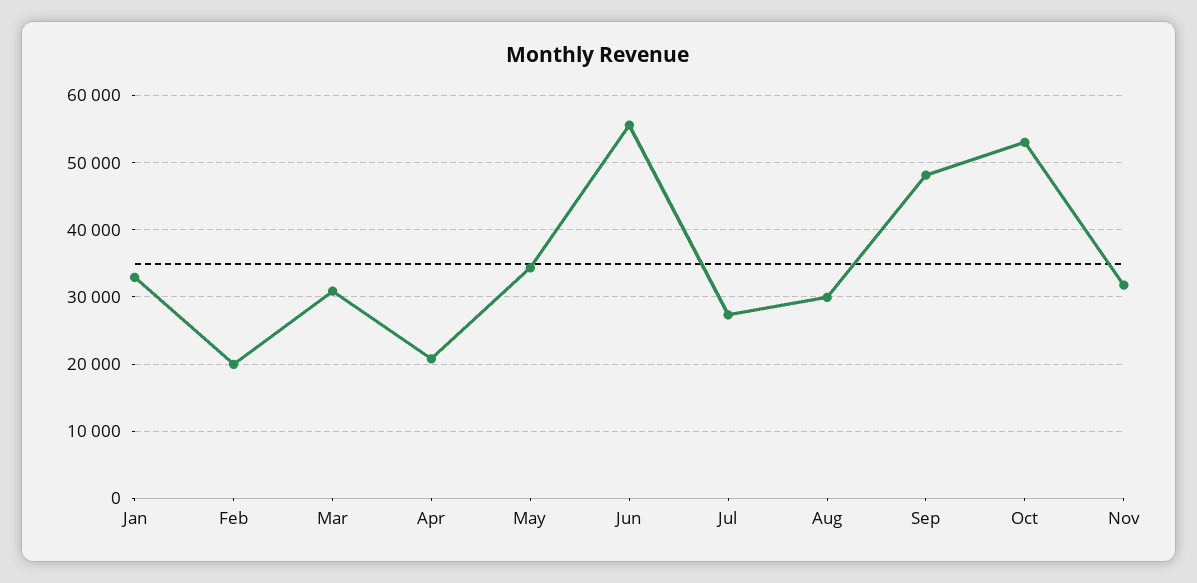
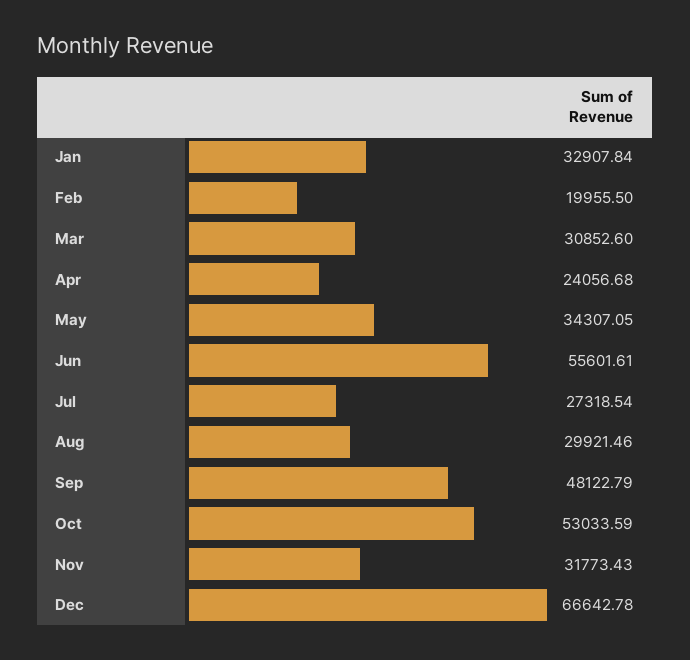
  {
    "Jan": 32907.84,
    "Feb": 19955.5,
    "Mar": 30852.6,
-   "Apr": 21000,
+   "Apr": 24056.68,
    "May": 34307.05,
    "Jun": 55601.61,
    "Jul": 27318.54,
    "Aug": 29921.46,
    "Sep": 48122.79,
    "Oct": 53033.59,
-   "Nov": 31773.43
+   "Nov": 31773.43,
+   "Dec": 66642.78
  }

